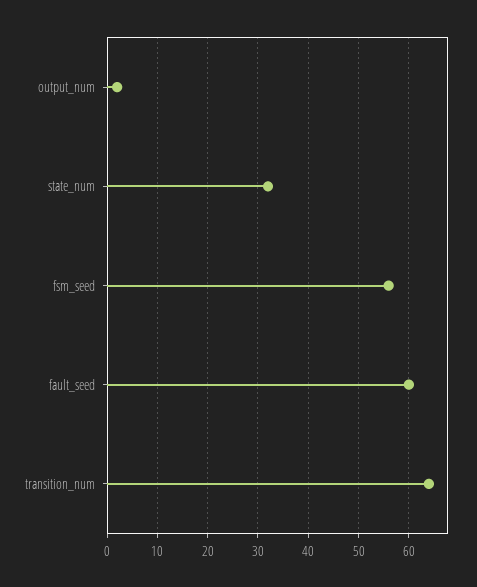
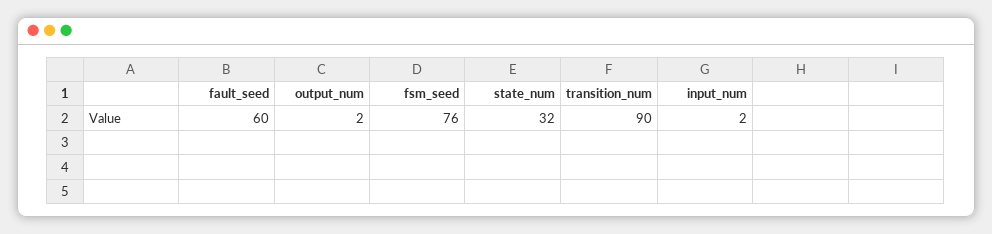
  {
    "output_num": 2,
    "state_num": 32,
-   "fsm_seed": 55,
+   "fsm_seed": 76,
    "fault_seed": 60,
-   "transition_num": 65
+   "transition_num": 90,
+   "input_num": 2
  }

